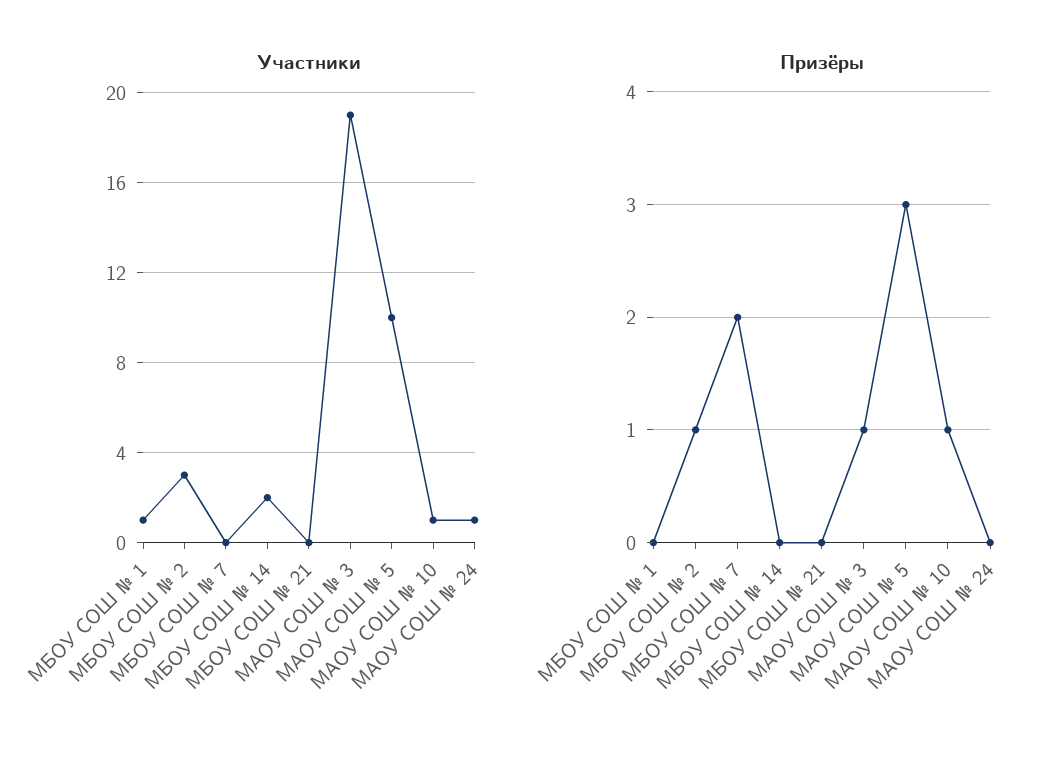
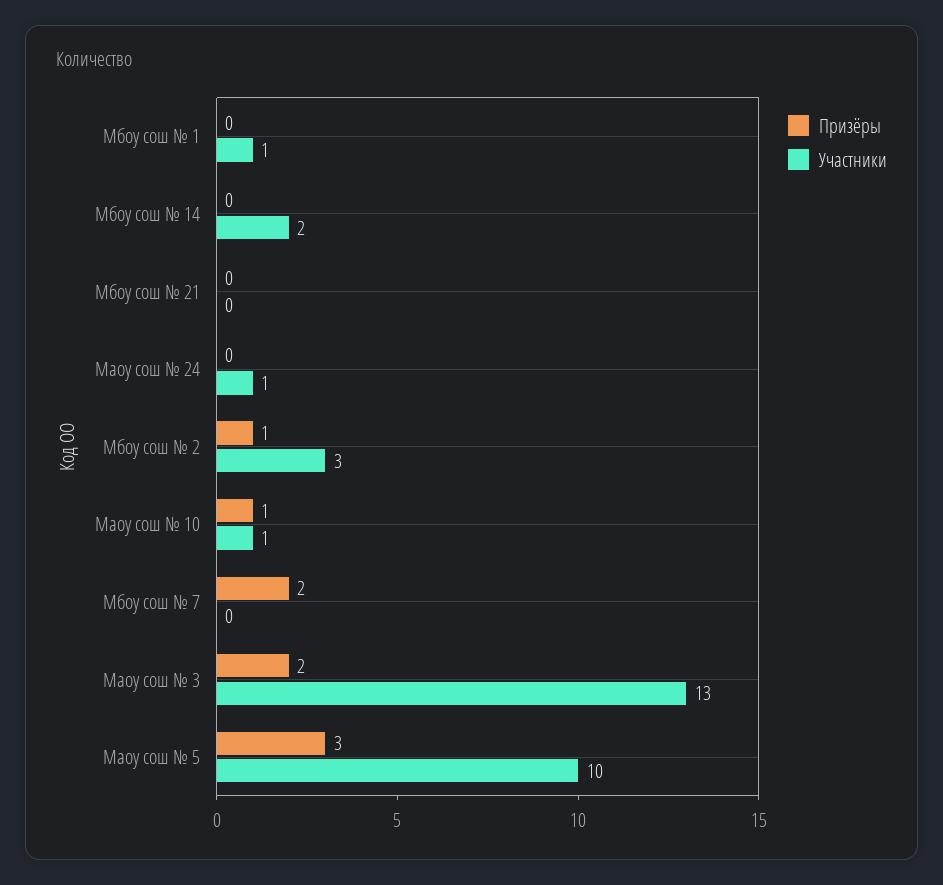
  {
    "Участники": {
      "МБОУ СОШ № 1": 1,
      "МБОУ СОШ № 2": 3,
      "МБОУ СОШ № 7": 0,
      "МБОУ СОШ № 14": 2,
      "МБОУ СОШ № 21": 0,
-     "МАОУ СОШ № 3": 19,
+     "МАОУ СОШ № 3": 13,
      "МАОУ СОШ № 5": 10,
      "МАОУ СОШ № 10": 1,
      "МАОУ СОШ № 24": 1
    },
    "Призёры": {
      "МБОУ СОШ № 1": 0,
      "МБОУ СОШ № 2": 1,
      "МБОУ СОШ № 7": 2,
      "МБОУ СОШ № 14": 0,
      "МБОУ СОШ № 21": 0,
-     "МАОУ СОШ № 3": 1,
+     "МАОУ СОШ № 3": 2,
      "МАОУ СОШ № 5": 3,
      "МАОУ СОШ № 10": 1,
      "МАОУ СОШ № 24": 0
    }
  }

